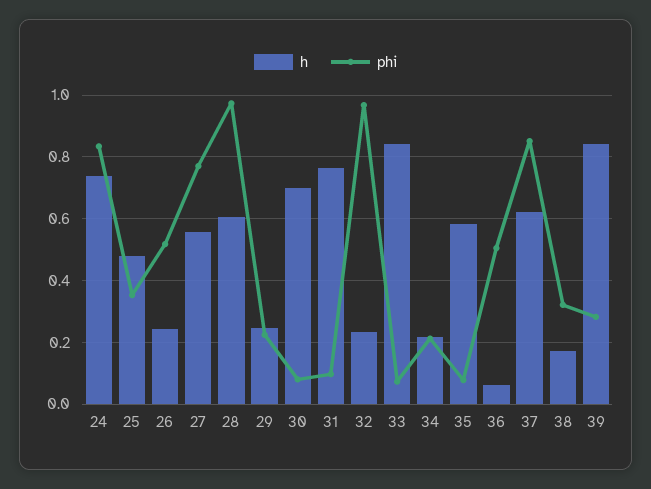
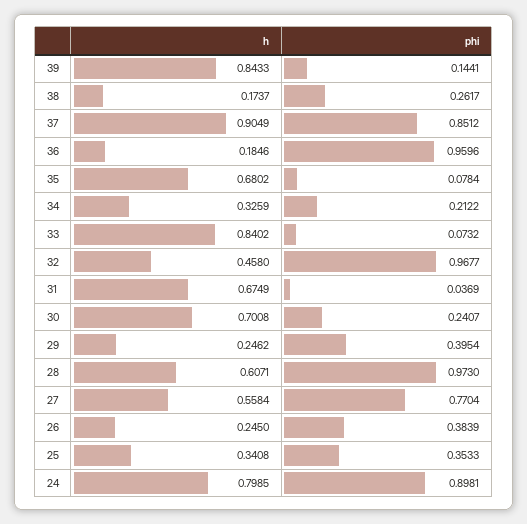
  {
    "h": {
-     "24": 0.74,
+     "24": 0.7985,
-     "25": 0.48,
+     "25": 0.3408,
      "26": 0.245,
      "27": 0.5584,
      "28": 0.6071,
      "29": 0.2462,
      "30": 0.7008,
-     "31": 0.76,
+     "31": 0.6749,
-     "32": 0.24,
+     "32": 0.458,
      "33": 0.8402,
-     "34": 0.22,
+     "34": 0.3259,
-     "35": 0.58,
+     "35": 0.6802,
-     "36": 0.06,
+     "36": 0.1846,
-     "37": 0.62,
+     "37": 0.9049,
      "38": 0.1737,
      "39": 0.8433
    },
    "phi": {
-     "24": 0.84,
+     "24": 0.8981,
      "25": 0.3533,
-     "26": 0.52,
+     "26": 0.3839,
      "27": 0.7704,
      "28": 0.973,
-     "29": 0.22,
+     "29": 0.3954,
-     "30": 0.08,
+     "30": 0.2407,
-     "31": 0.1,
+     "31": 0.0369,
      "32": 0.9677,
      "33": 0.0732,
      "34": 0.2122,
      "35": 0.0784,
-     "36": 0.5,
+     "36": 0.9596,
      "37": 0.8512,
-     "38": 0.32,
+     "38": 0.2617,
-     "39": 0.28
+     "39": 0.1441
    }
  }

